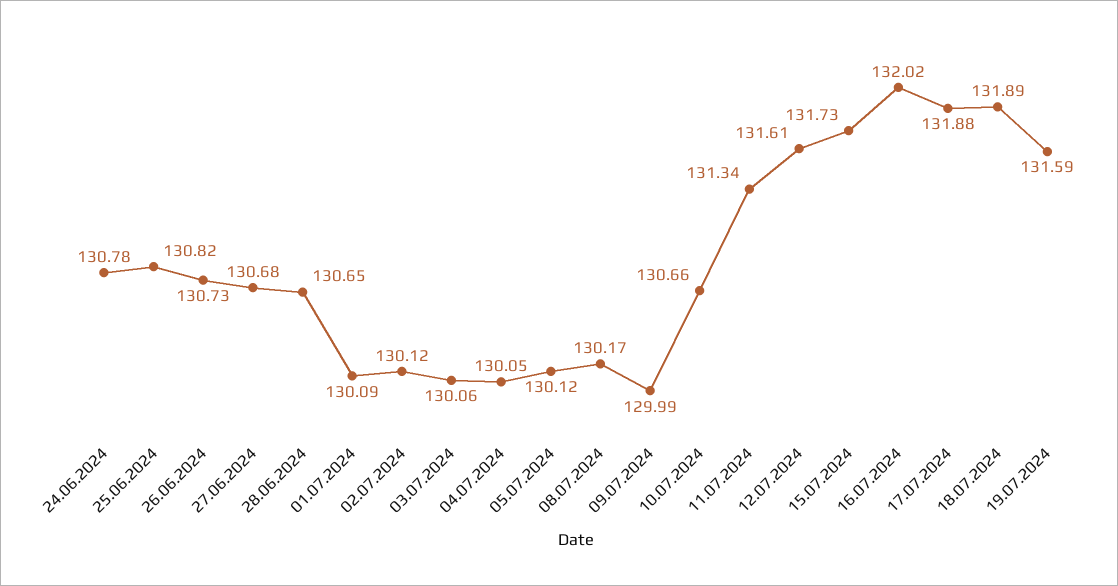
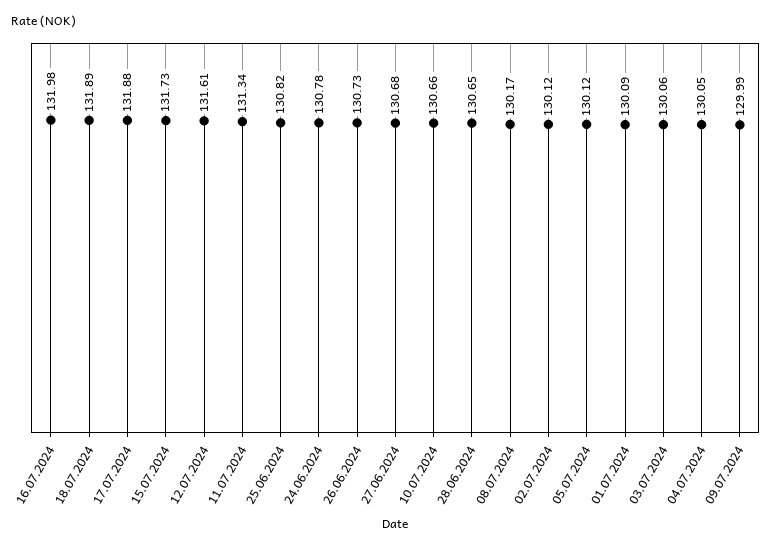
  {
    "24.06.2024": 130.78,
    "25.06.2024": 130.82,
    "26.06.2024": 130.73,
    "27.06.2024": 130.68,
    "28.06.2024": 130.65,
    "01.07.2024": 130.09,
    "02.07.2024": 130.12,
    "03.07.2024": 130.06,
    "04.07.2024": 130.05,
    "05.07.2024": 130.12,
    "08.07.2024": 130.17,
    "09.07.2024": 129.99,
    "10.07.2024": 130.66,
    "11.07.2024": 131.34,
    "12.07.2024": 131.61,
    "15.07.2024": 131.73,
-   "16.07.2024": 132.02,
+   "16.07.2024": 131.98,
    "17.07.2024": 131.88,
-   "18.07.2024": 131.89,
+   "18.07.2024": 131.89
-   "19.07.2024": 131.59
  }

